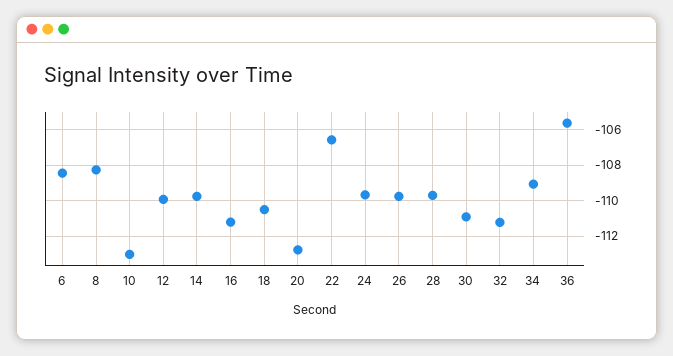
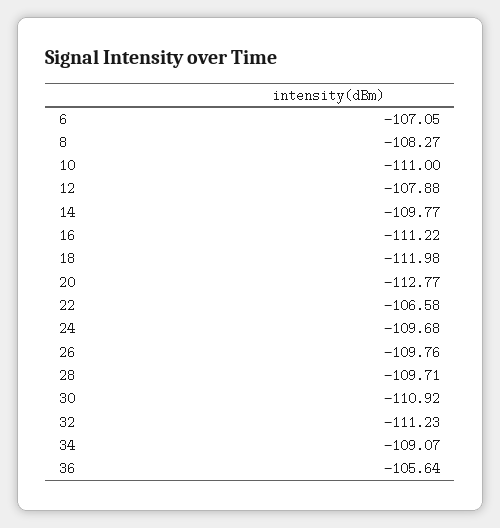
  {
-   "6": -108.5,
+   "6": -107.05,
    "8": -108.27,
-   "10": -113,
+   "10": -111,
-   "12": -110,
+   "12": -107.88,
    "14": -109.77,
    "16": -111.22,
-   "18": -110.5,
+   "18": -111.98,
    "20": -112.77,
    "22": -106.58,
    "24": -109.68,
    "26": -109.76,
    "28": -109.71,
    "30": -110.92,
    "32": -111.23,
    "34": -109.07,
    "36": -105.64
  }

